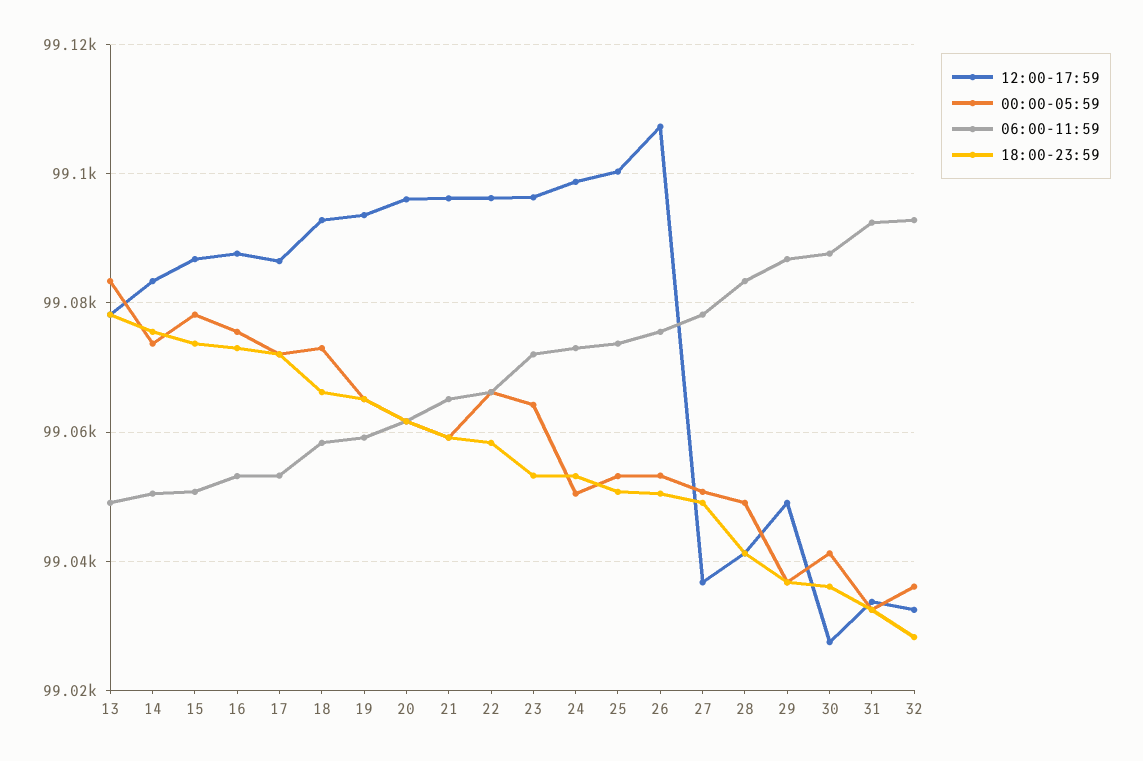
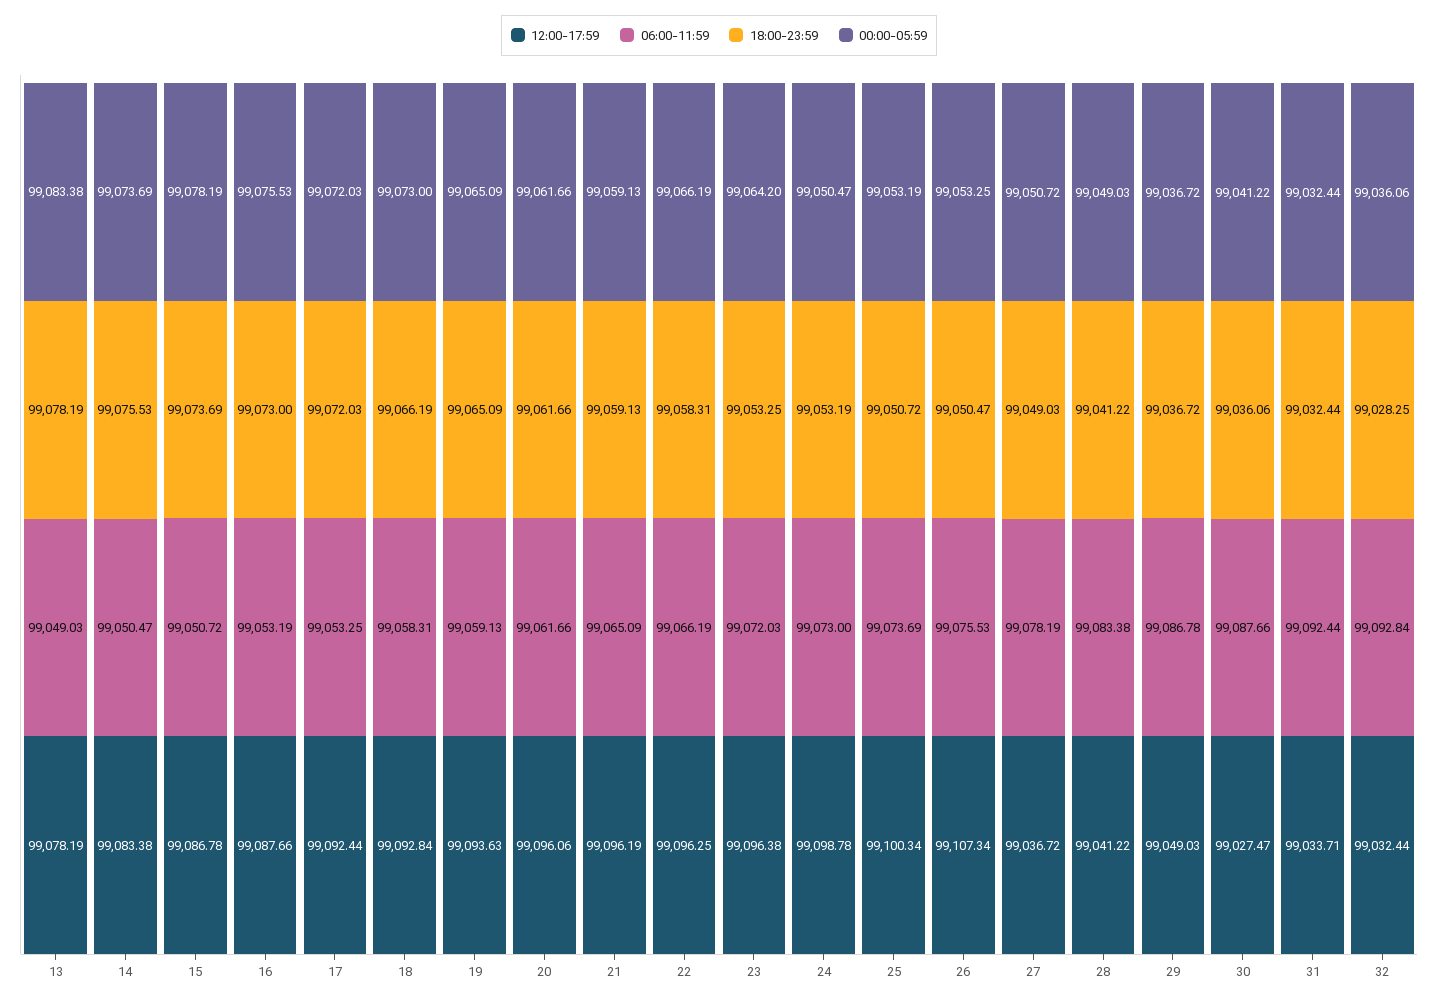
  {
    "12:00-17:59": {
      "13": 99078.19,
      "14": 99083.38,
      "15": 99086.78,
      "16": 99087.66,
-     "17": 99086,
+     "17": 99092.44,
      "18": 99092.84,
      "19": 99093.63,
      "20": 99096.06,
      "21": 99096.19,
      "22": 99096.25,
      "23": 99096.38,
      "24": 99098.78,
      "25": 99100.34,
      "26": 99107.34,
      "27": 99036.72,
      "28": 99041.22,
      "29": 99049.03,
      "30": 99027.47,
      "31": 99033.71,
      "32": 99032.44
    },
    "00:00-05:59": {
      "13": 99083.38,
      "14": 99073.69,
      "15": 99078.19,
      "16": 99075.53,
      "17": 99072.03,
      "18": 99073,
      "19": 99065.09,
      "20": 99061.66,
      "21": 99059.13,
      "22": 99066.19,
      "23": 99064.2,
      "24": 99050.47,
      "25": 99053.19,
      "26": 99053.25,
      "27": 99050.72,
      "28": 99049.03,
      "29": 99036.72,
      "30": 99041.22,
      "31": 99032.44,
      "32": 99036.06
    },
    "06:00-11:59": {
      "13": 99049.03,
      "14": 99050.47,
      "15": 99050.72,
      "16": 99053.19,
      "17": 99053.25,
      "18": 99058.31,
      "19": 99059.13,
      "20": 99061.66,
      "21": 99065.09,
      "22": 99066.19,
      "23": 99072.03,
      "24": 99073,
      "25": 99073.69,
      "26": 99075.53,
      "27": 99078.19,
      "28": 99083.38,
      "29": 99086.78,
      "30": 99087.66,
      "31": 99092.44,
      "32": 99092.84
    },
    "18:00-23:59": {
      "13": 99078.19,
      "14": 99075.53,
      "15": 99073.69,
      "16": 99073,
      "17": 99072.03,
      "18": 99066.19,
      "19": 99065.09,
      "20": 99061.66,
      "21": 99059.13,
      "22": 99058.31,
      "23": 99053.25,
      "24": 99053.19,
      "25": 99050.72,
      "26": 99050.47,
      "27": 99049.03,
      "28": 99041.22,
      "29": 99036.72,
      "30": 99036.06,
      "31": 99032.44,
      "32": 99028.25
    }
  }

